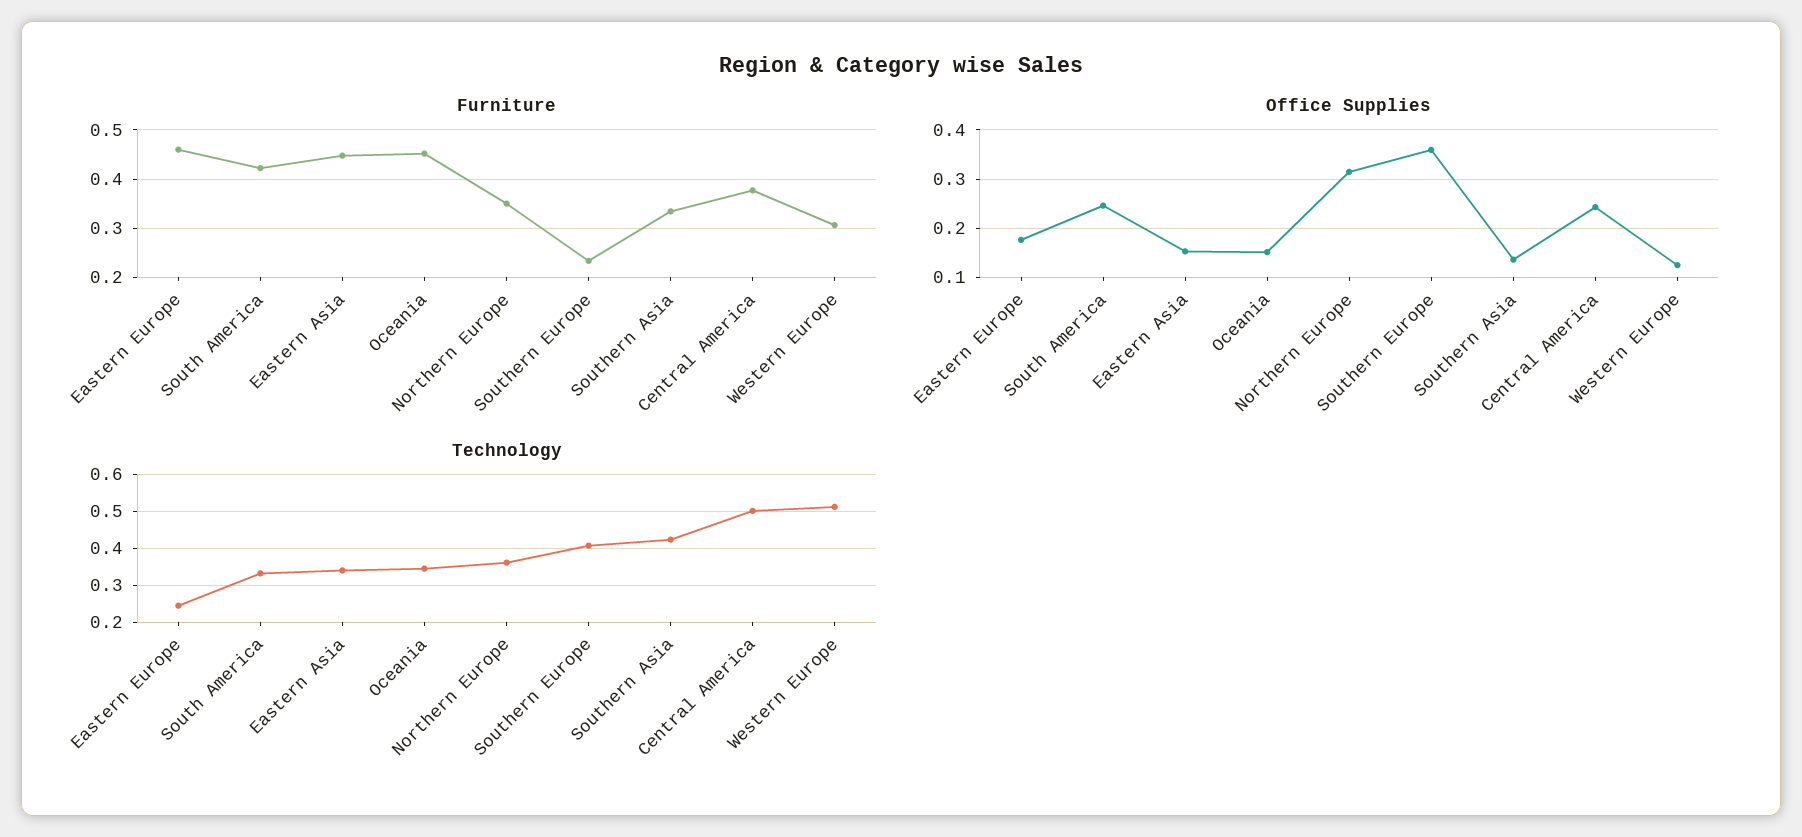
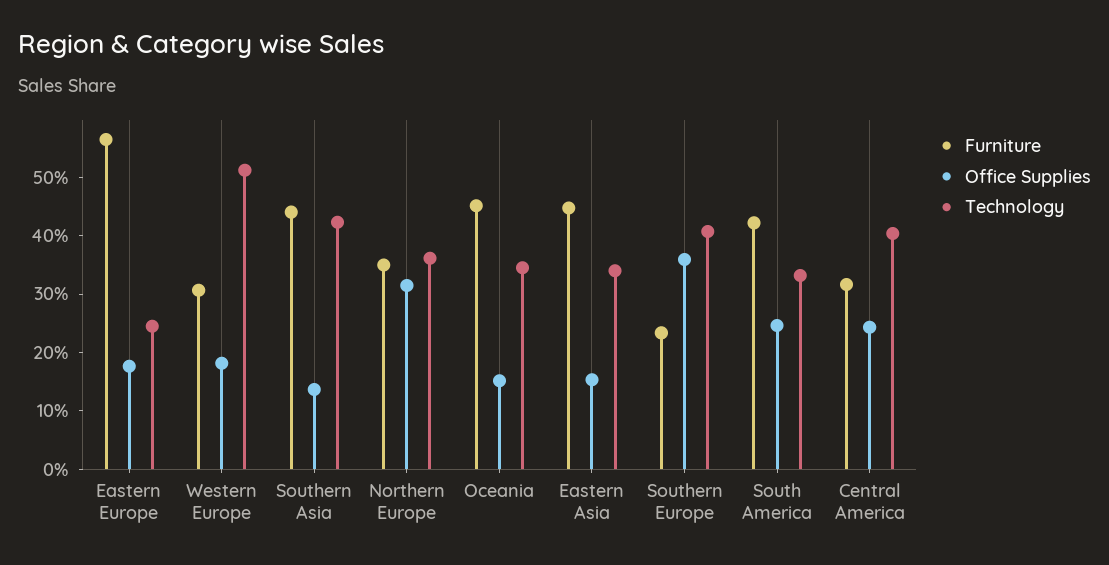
  {
    "Furniture": {
-     "Eastern Europe": 0.46,
+     "Eastern Europe": 0.56,
      "South America": 0.42,
      "Eastern Asia": 0.44,
      "Oceania": 0.46,
      "Northern Europe": 0.34,
      "Southern Europe": 0.24,
-     "Southern Asia": 0.34,
+     "Southern Asia": 0.44,
-     "Central America": 0.38,
+     "Central America": 0.32,
      "Western Europe": 0.3
    },
    "Office Supplies": {
      "Eastern Europe": 0.18,
      "South America": 0.24,
      "Eastern Asia": 0.16,
      "Oceania": 0.16,
      "Northern Europe": 0.32,
      "Southern Europe": 0.36,
      "Southern Asia": 0.14,
      "Central America": 0.24,
-     "Western Europe": 0.12
+     "Western Europe": 0.18
    },
    "Technology": {
      "Eastern Europe": 0.24,
      "South America": 0.34,
      "Eastern Asia": 0.34,
      "Oceania": 0.34,
      "Northern Europe": 0.36,
      "Southern Europe": 0.4,
      "Southern Asia": 0.42,
-     "Central America": 0.5,
+     "Central America": 0.4,
      "Western Europe": 0.52
    }
  }

